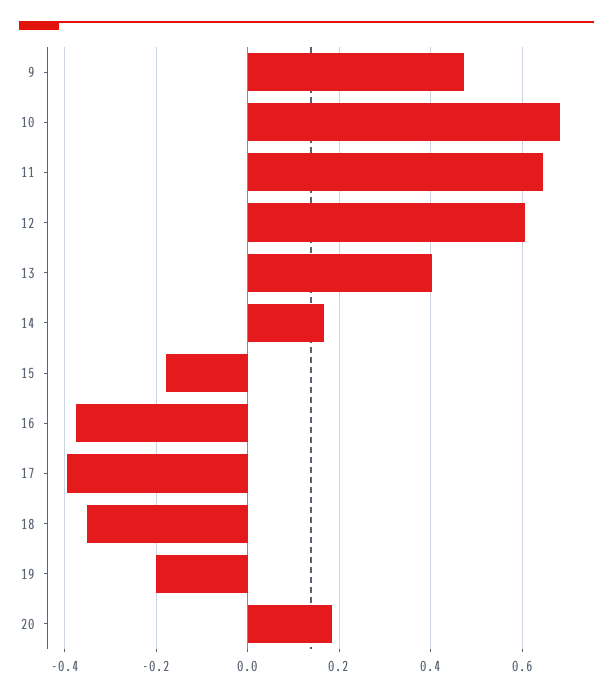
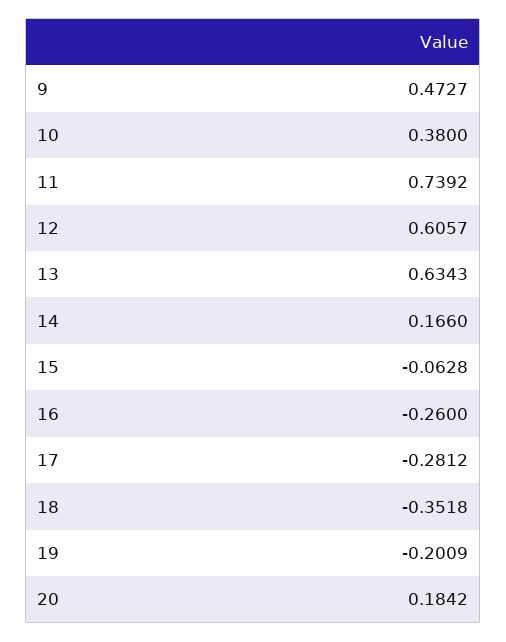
  {
    "9": 0.4727,
-   "10": 0.68,
+   "10": 0.38,
-   "11": 0.64,
+   "11": 0.7392,
    "12": 0.6057,
-   "13": 0.4,
+   "13": 0.6343,
    "14": 0.166,
-   "15": -0.18,
+   "15": -0.0628,
-   "16": -0.38,
+   "16": -0.26,
-   "17": -0.4,
+   "17": -0.2812,
    "18": -0.3518,
    "19": -0.2009,
    "20": 0.1842
  }

